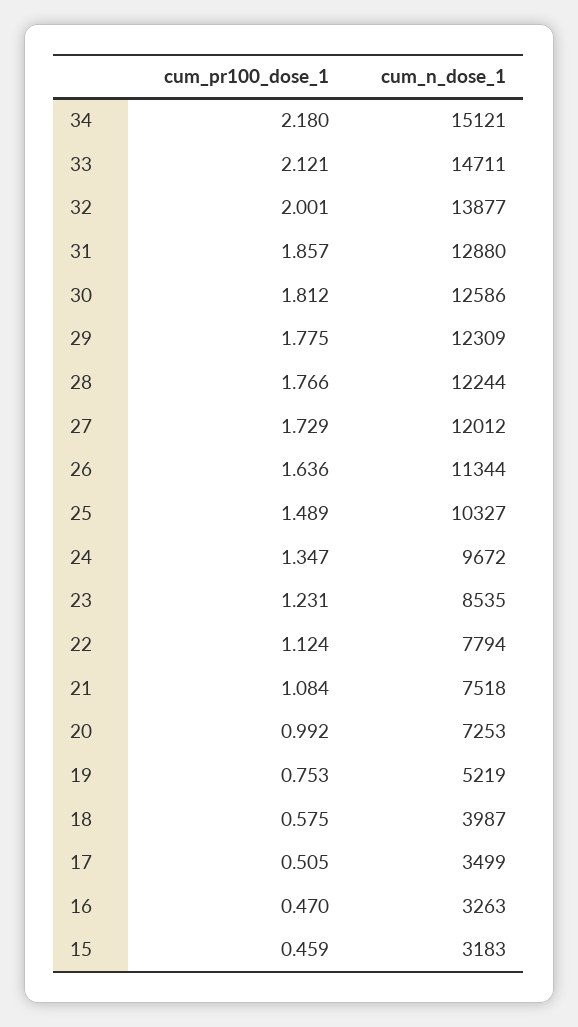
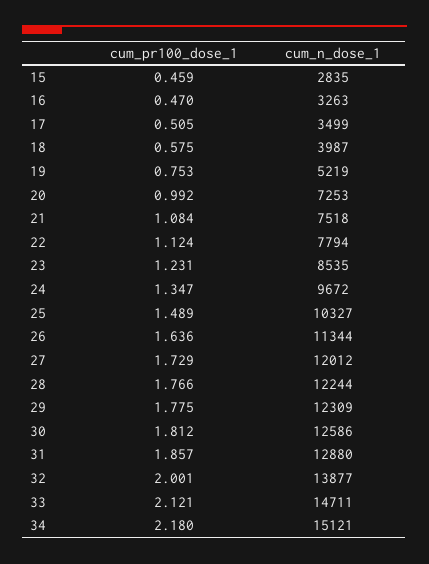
  {
    "cum_pr100_dose_1": {
      "34": 2.18,
      "33": 2.121,
      "32": 2.001,
      "31": 1.857,
      "30": 1.812,
      "29": 1.775,
      "28": 1.766,
      "27": 1.729,
      "26": 1.636,
      "25": 1.489,
      "24": 1.347,
      "23": 1.231,
      "22": 1.124,
      "21": 1.084,
      "20": 0.992,
      "19": 0.753,
      "18": 0.575,
      "17": 0.505,
      "16": 0.47,
      "15": 0.459
    },
    "cum_n_dose_1": {
      "34": 15121,
      "33": 14711,
      "32": 13877,
      "31": 12880,
      "30": 12586,
      "29": 12309,
      "28": 12244,
      "27": 12012,
      "26": 11344,
      "25": 10327,
      "24": 9672,
      "23": 8535,
      "22": 7794,
      "21": 7518,
      "20": 7253,
      "19": 5219,
      "18": 3987,
      "17": 3499,
      "16": 3263,
-     "15": 3183
+     "15": 2835
    }
  }

